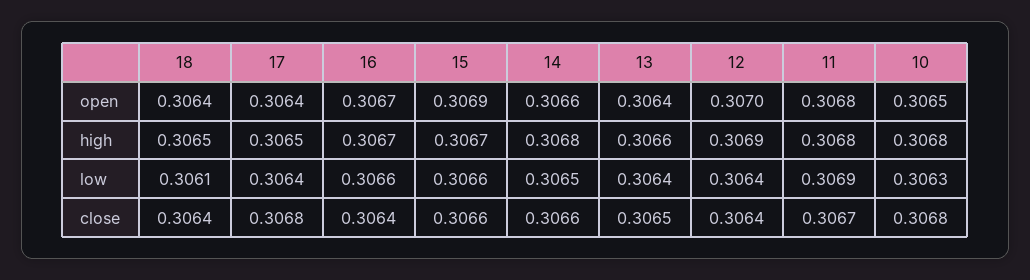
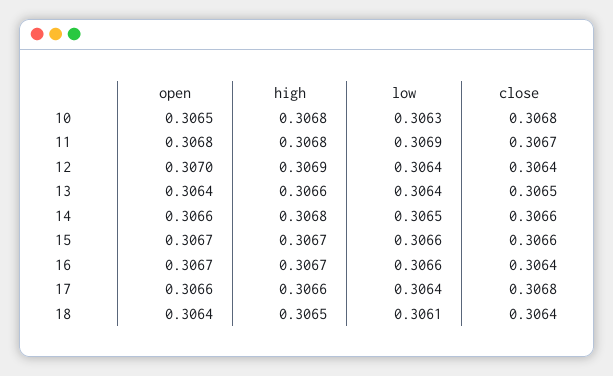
  {
    "18": {
      "open": 0.3064,
      "high": 0.3065,
      "low": 0.3061,
      "close": 0.3064
    },
    "17": {
-     "open": 0.3064,
+     "open": 0.3066,
-     "high": 0.3065,
+     "high": 0.3066,
      "low": 0.3064,
      "close": 0.3068
    },
    "16": {
      "open": 0.3067,
      "high": 0.3067,
      "low": 0.3066,
      "close": 0.3064
    },
    "15": {
-     "open": 0.3069,
+     "open": 0.3067,
      "high": 0.3067,
      "low": 0.3066,
      "close": 0.3066
    },
    "14": {
      "open": 0.3066,
      "high": 0.3068,
      "low": 0.3065,
      "close": 0.3066
    },
    "13": {
      "open": 0.3064,
      "high": 0.3066,
      "low": 0.3064,
      "close": 0.3065
    },
    "12": {
      "open": 0.307,
      "high": 0.3069,
      "low": 0.3064,
      "close": 0.3064
    },
    "11": {
      "open": 0.3068,
      "high": 0.3068,
      "low": 0.3069,
      "close": 0.3067
    },
    "10": {
      "open": 0.3065,
      "high": 0.3068,
      "low": 0.3063,
      "close": 0.3068
    }
  }

